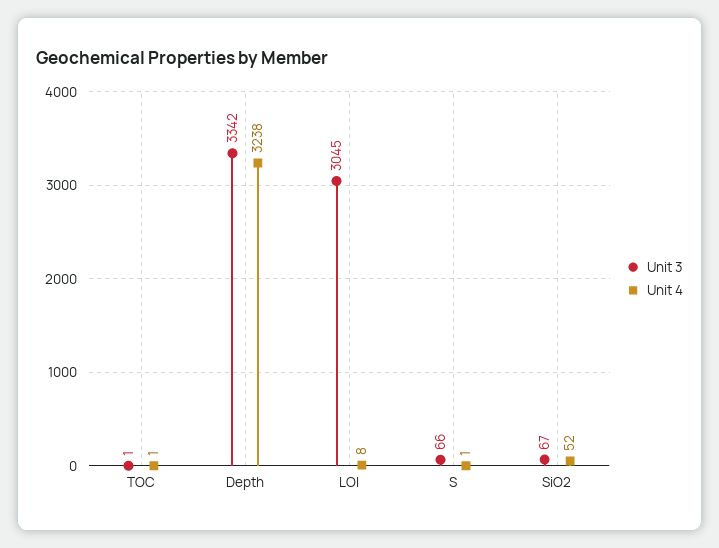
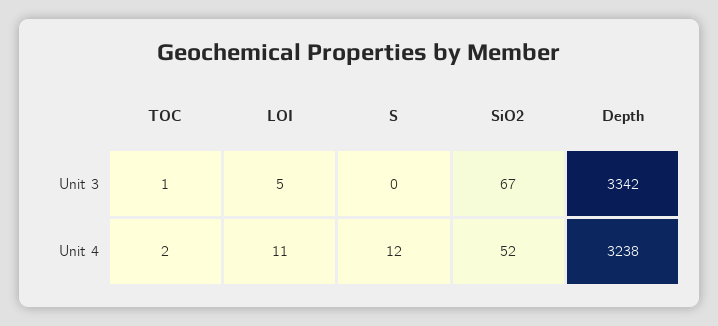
  {
    "Unit 3": {
      "TOC": 1,
      "Depth": 3342,
-     "LOI": 3045,
+     "LOI": 5,
-     "S": 66,
+     "S": 0,
      "SiO2": 67
    },
    "Unit 4": {
-     "TOC": 1,
+     "TOC": 2,
      "Depth": 3238,
-     "LOI": 8,
+     "LOI": 11,
-     "S": 1,
+     "S": 12,
      "SiO2": 52
    }
  }

